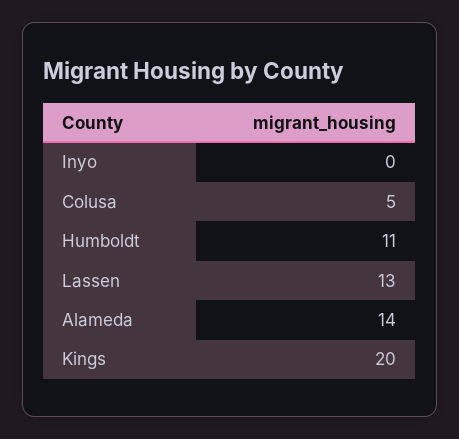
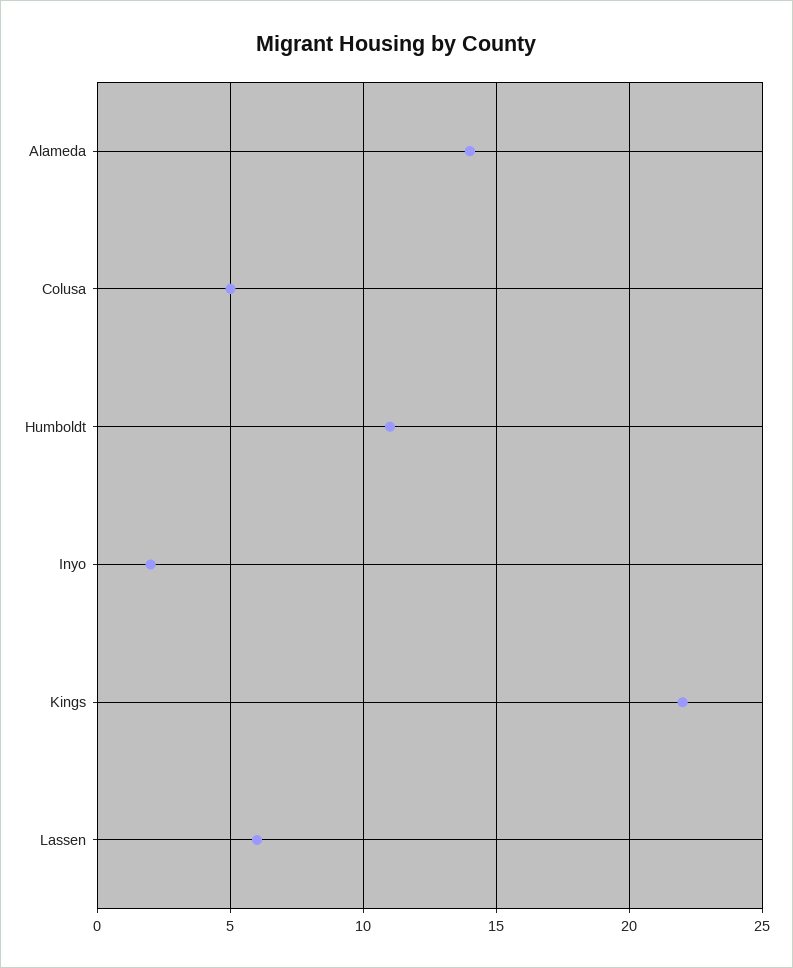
  {
-   "Inyo": 0,
+   "Inyo": 2,
    "Colusa": 5,
    "Humboldt": 11,
-   "Lassen": 13,
+   "Lassen": 6,
    "Alameda": 14,
-   "Kings": 20
+   "Kings": 22
  }

